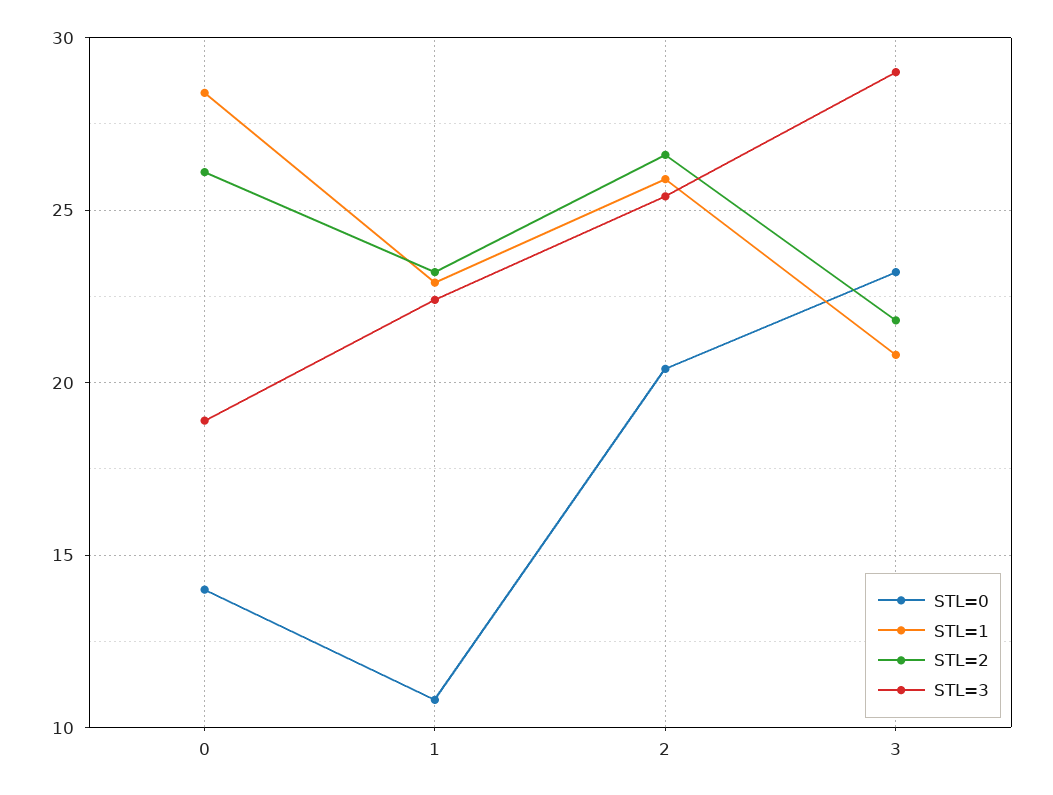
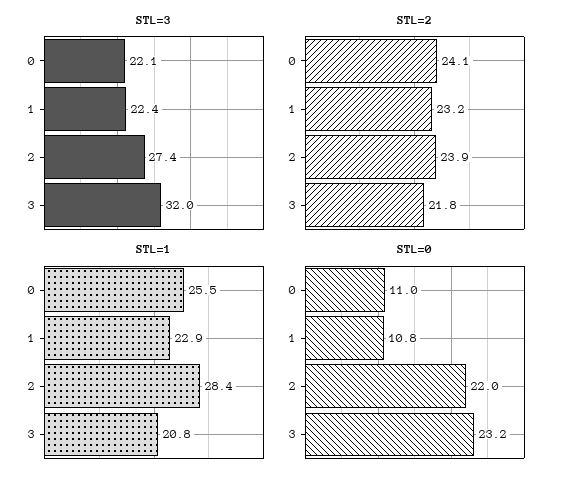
  {
    "STL=0": {
-     "0": 14,
+     "0": 11,
      "1": 10.8,
-     "2": 20.5,
+     "2": 22,
      "3": 23.2
    },
    "STL=1": {
-     "0": 28.5,
+     "0": 25.5,
      "1": 22.9,
-     "2": 26,
+     "2": 28.4,
      "3": 20.8
    },
    "STL=2": {
-     "0": 26,
+     "0": 24.1,
      "1": 23.2,
-     "2": 26.5,
+     "2": 23.9,
      "3": 21.8
    },
    "STL=3": {
-     "0": 19,
+     "0": 22.1,
      "1": 22.4,
-     "2": 25.5,
+     "2": 27.4,
-     "3": 29
+     "3": 32
    }
  }

